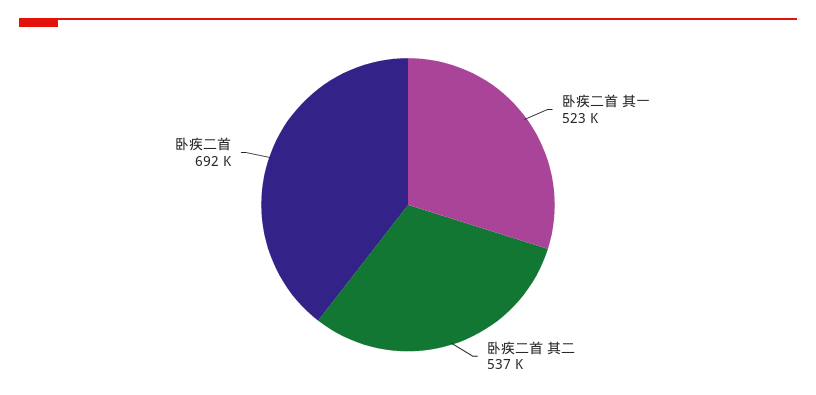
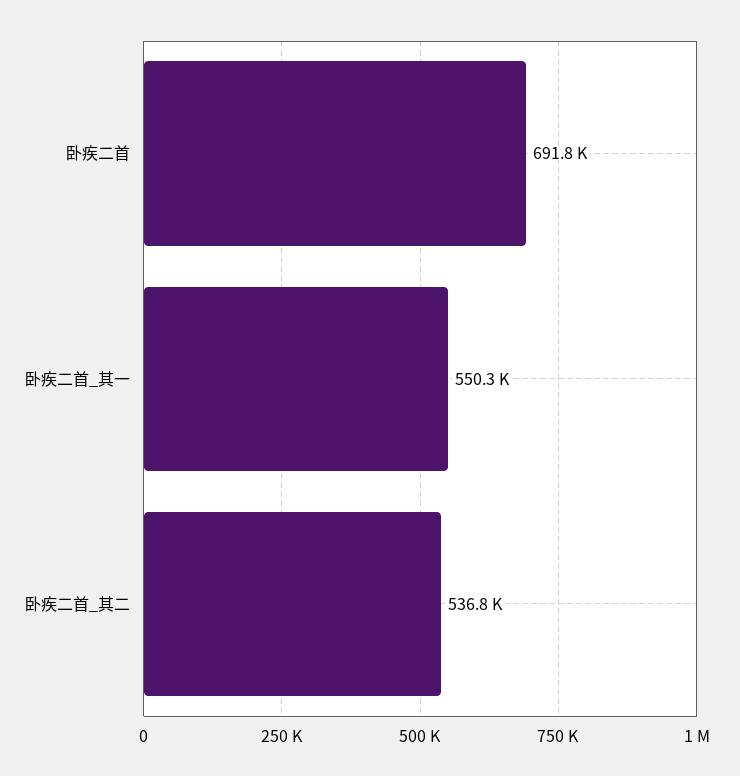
  {
-   "卧疾二首 其一": 523000,
+   "卧疾二首 其一": 550300,
    "卧疾二首 其二": 536800,
    "卧疾二首": 691800
  }

